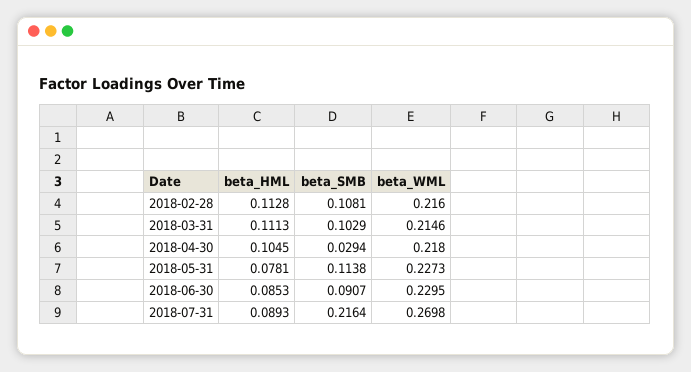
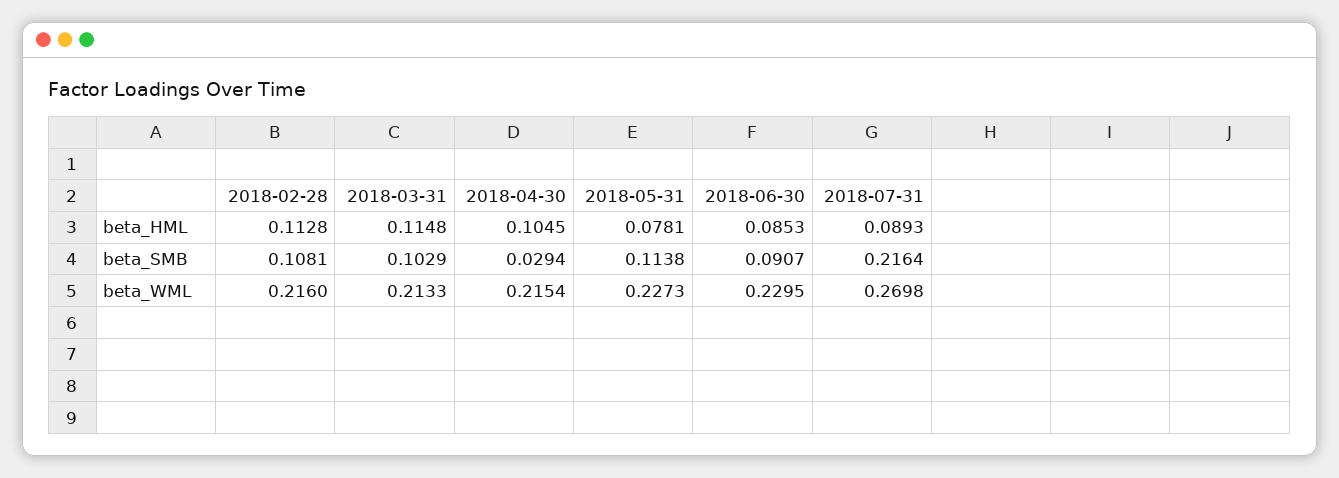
  {
    "beta_HML": {
      "2018-02-28": 0.1128,
-     "2018-03-31": 0.1113,
+     "2018-03-31": 0.1148,
      "2018-04-30": 0.1045,
      "2018-05-31": 0.0781,
      "2018-06-30": 0.0853,
      "2018-07-31": 0.0893
    },
    "beta_SMB": {
      "2018-02-28": 0.1081,
      "2018-03-31": 0.1029,
      "2018-04-30": 0.0294,
      "2018-05-31": 0.1138,
      "2018-06-30": 0.0907,
      "2018-07-31": 0.2164
    },
    "beta_WML": {
      "2018-02-28": 0.216,
-     "2018-03-31": 0.2146,
+     "2018-03-31": 0.2133,
-     "2018-04-30": 0.218,
+     "2018-04-30": 0.2154,
      "2018-05-31": 0.2273,
      "2018-06-30": 0.2295,
      "2018-07-31": 0.2698
    }
  }

